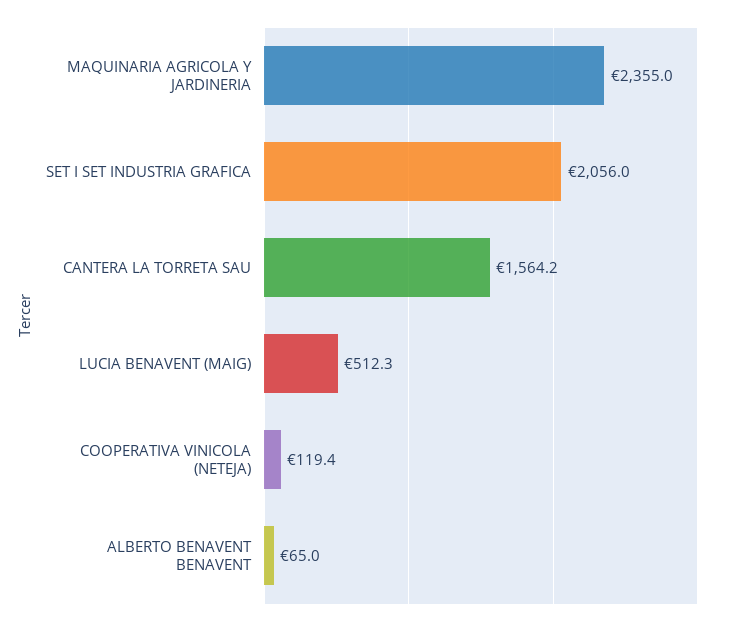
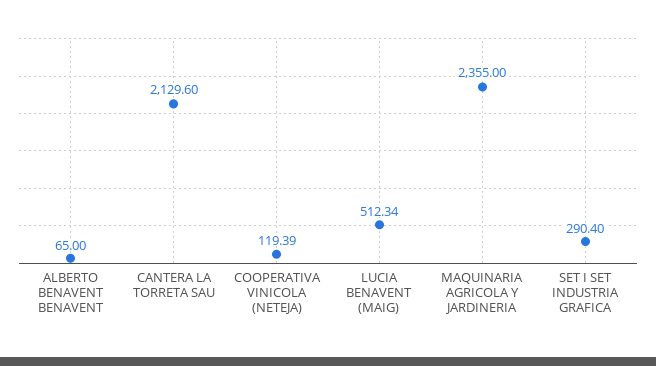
  {
    "MAQUINARIA AGRICOLA Y JARDINERIA": 2355,
-   "SET I SET INDUSTRIA GRAFICA": 2056,
+   "SET I SET INDUSTRIA GRAFICA": 290.4,
-   "CANTERA LA TORRETA SAU": 1564.2,
+   "CANTERA LA TORRETA SAU": 2129.6,
    "LUCIA BENAVENT (MAIG)": 512.34,
    "COOPERATIVA VINICOLA (NETEJA)": 119.39,
    "ALBERTO BENAVENT BENAVENT": 65
  }

